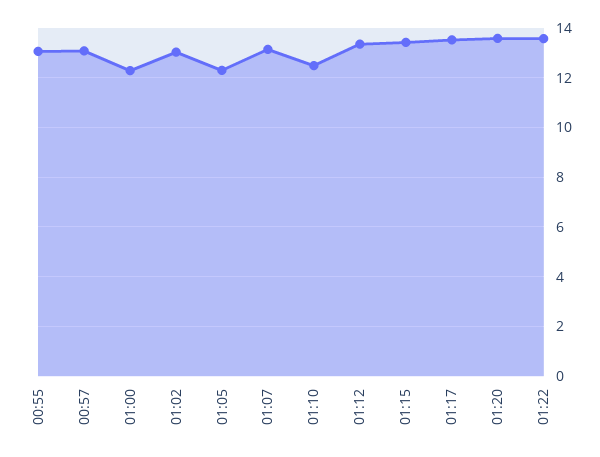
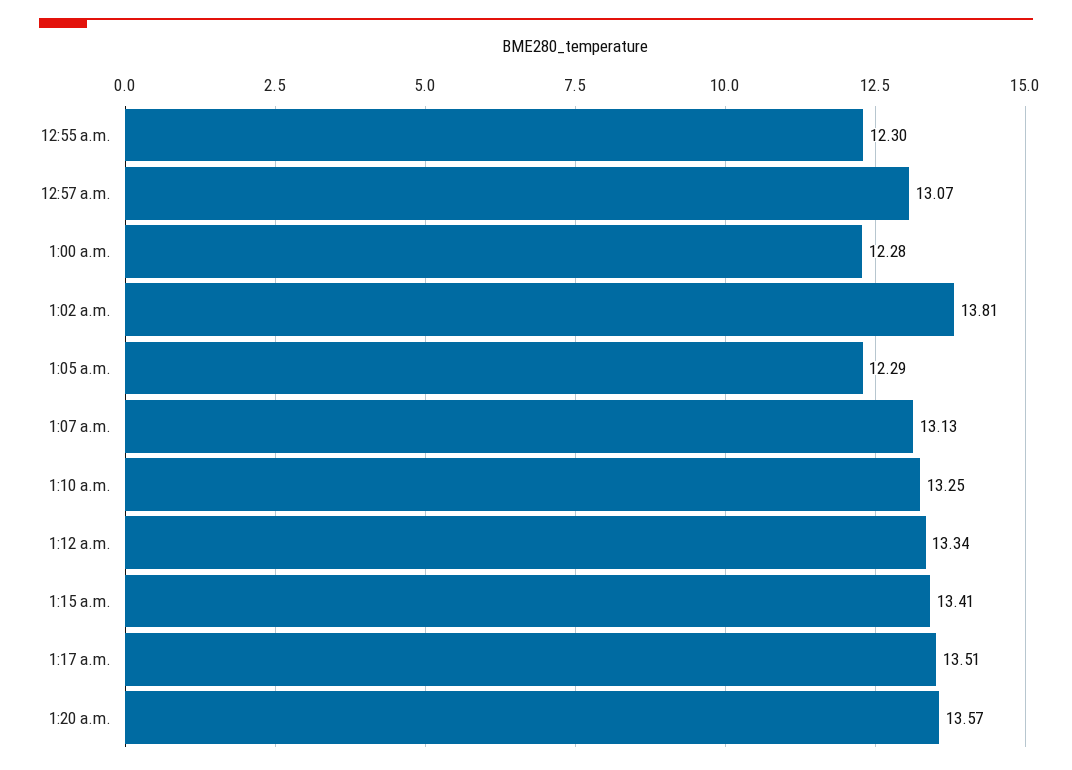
  {
-   "00:55": 13,
+   "00:55": 12.3,
    "00:57": 13.07,
    "01:00": 12.28,
-   "01:02": 13,
+   "01:02": 13.81,
    "01:05": 12.29,
    "01:07": 13.13,
-   "01:10": 12.5,
+   "01:10": 13.25,
    "01:12": 13.34,
    "01:15": 13.41,
    "01:17": 13.51,
-   "01:20": 13.57,
+   "01:20": 13.57
-   "01:22": 13.5
  }

